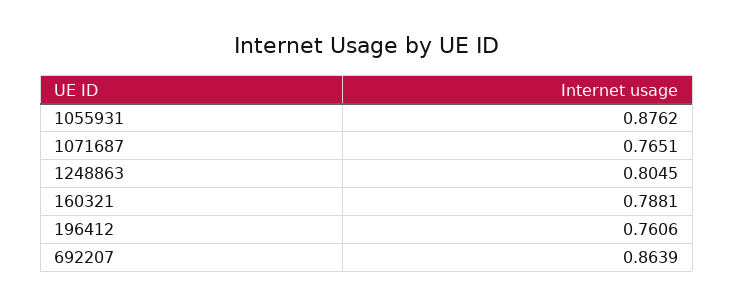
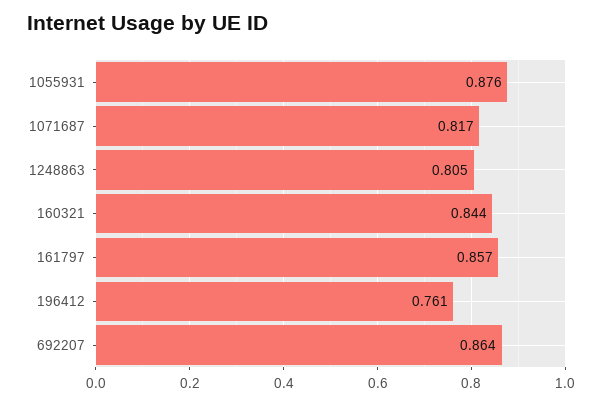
  {
    "1055931": 0.8762,
-   "1071687": 0.7651,
+   "1071687": 0.817,
    "1248863": 0.8045,
-   "160321": 0.7881,
+   "160321": 0.844,
    "196412": 0.7606,
-   "692207": 0.8639
+   "692207": 0.8639,
+   "161797": 0.857
  }

